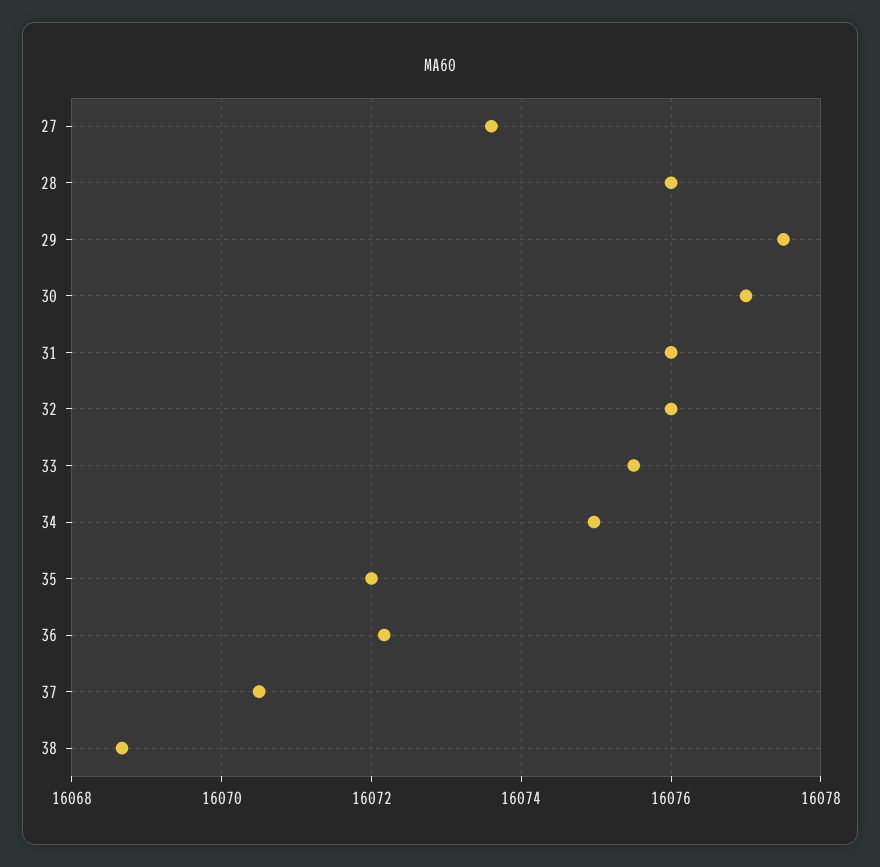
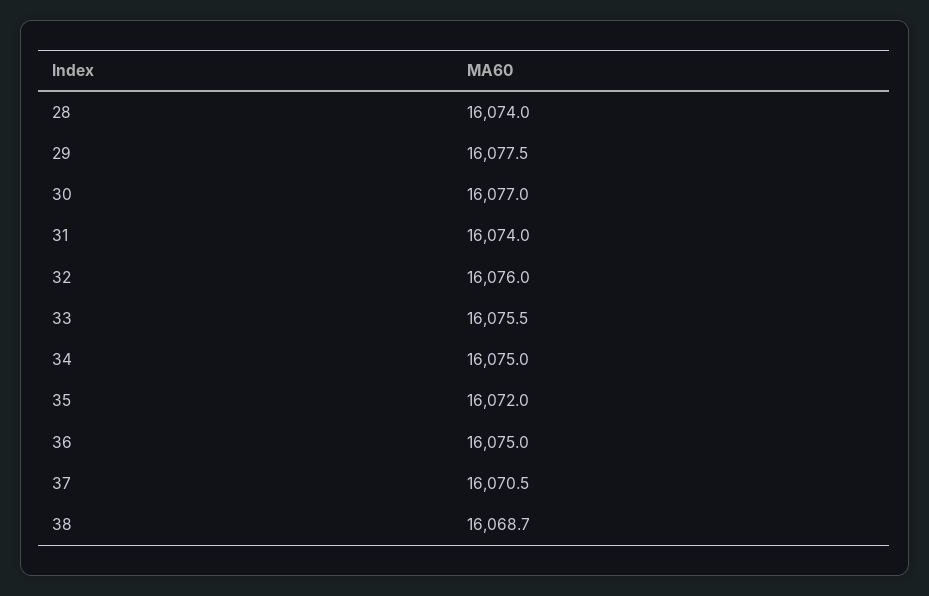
  {
-   "27": 16073.6,
-   "28": 16076,
+   "28": 16074,
    "29": 16077.5,
    "30": 16077,
-   "31": 16076,
+   "31": 16074,
    "32": 16076,
    "33": 16075.5,
    "34": 16075,
    "35": 16072,
-   "36": 16072.2,
+   "36": 16075,
    "37": 16070.5,
    "38": 16068.7
  }

